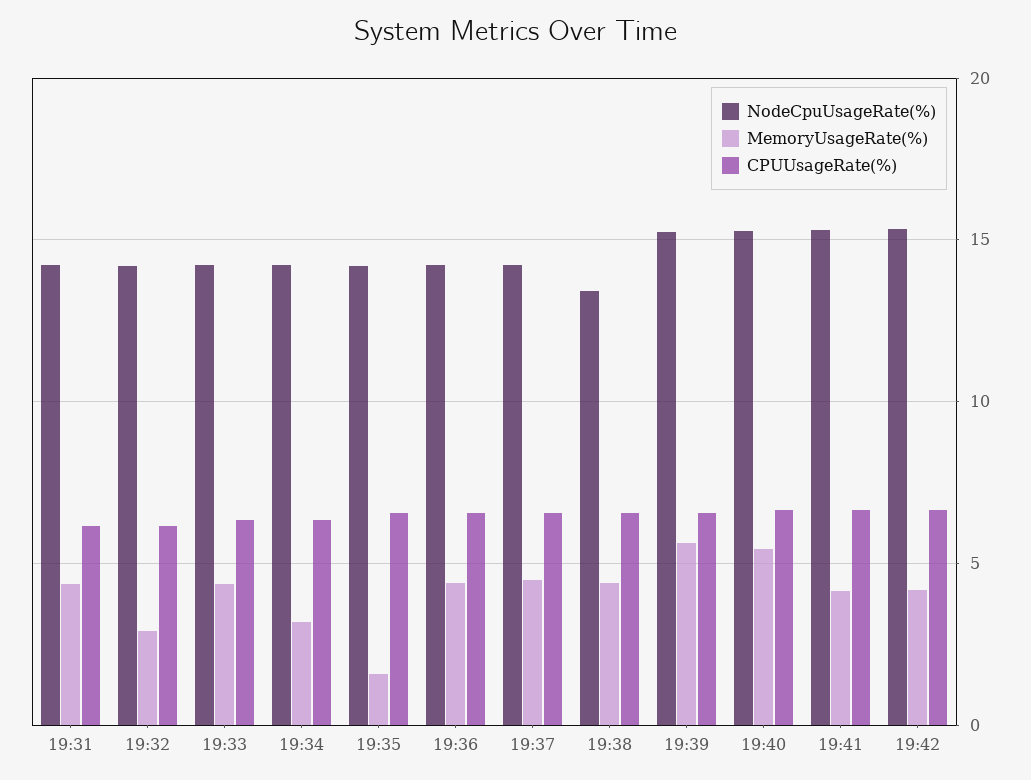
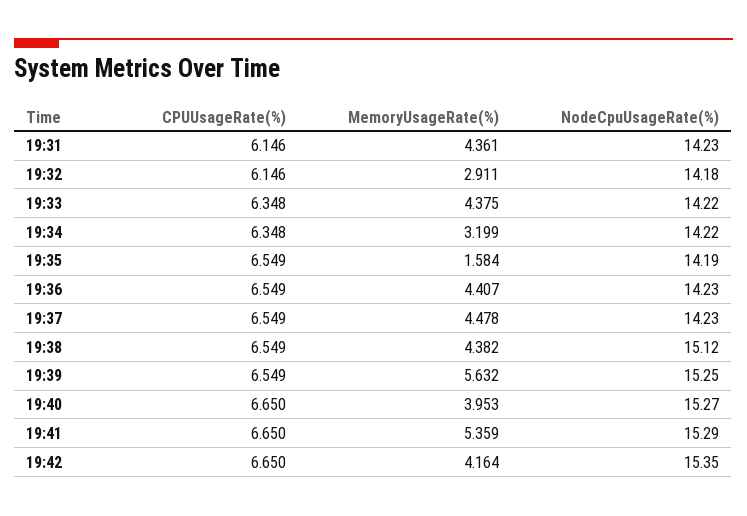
  {
    "NodeCpuUsageRate(%)": {
      "19:31": 14.23,
      "19:32": 14.18,
      "19:33": 14.22,
      "19:34": 14.22,
      "19:35": 14.19,
      "19:36": 14.23,
      "19:37": 14.23,
-     "19:38": 13.5,
+     "19:38": 15.12,
      "19:39": 15.25,
      "19:40": 15.27,
      "19:41": 15.29,
      "19:42": 15.35
    },
    "MemoryUsageRate(%)": {
      "19:31": 4.361,
      "19:32": 2.911,
      "19:33": 4.375,
      "19:34": 3.199,
      "19:35": 1.584,
      "19:36": 4.407,
      "19:37": 4.478,
      "19:38": 4.382,
      "19:39": 5.632,
-     "19:40": 5.5,
+     "19:40": 3.953,
-     "19:41": 4,
+     "19:41": 5.359,
      "19:42": 4.164
    },
    "CPUUsageRate(%)": {
      "19:31": 6.146,
      "19:32": 6.146,
      "19:33": 6.348,
      "19:34": 6.348,
      "19:35": 6.549,
      "19:36": 6.549,
      "19:37": 6.549,
      "19:38": 6.549,
      "19:39": 6.549,
      "19:40": 6.65,
      "19:41": 6.65,
      "19:42": 6.65
    }
  }

